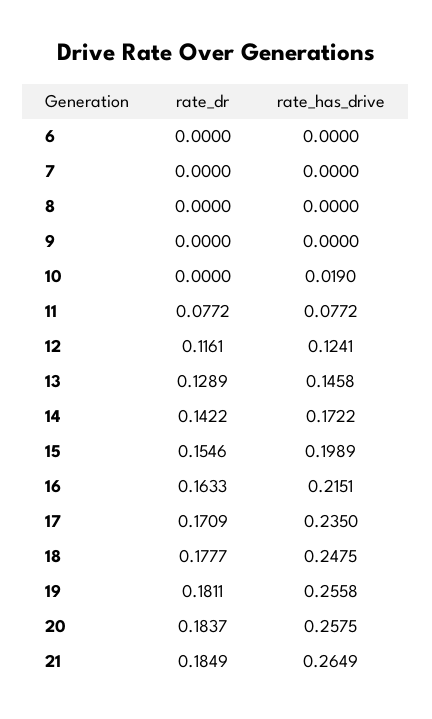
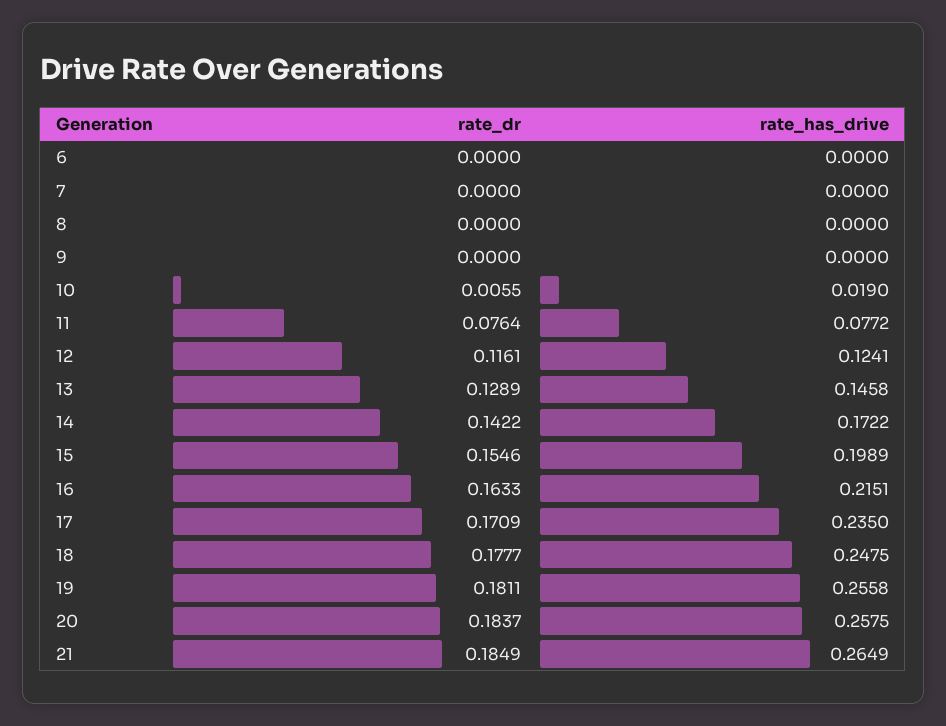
  {
    "rate_dr": {
      "6": 0,
      "7": 0,
      "8": 0,
      "9": 0,
-     "10": 0,
+     "10": 0.0055,
-     "11": 0.0772,
+     "11": 0.0764,
      "12": 0.1161,
      "13": 0.1289,
      "14": 0.1422,
      "15": 0.1546,
      "16": 0.1633,
      "17": 0.1709,
      "18": 0.1777,
      "19": 0.1811,
      "20": 0.1837,
      "21": 0.1849
    },
    "rate_has_drive": {
      "6": 0,
      "7": 0,
      "8": 0,
      "9": 0,
      "10": 0.019,
      "11": 0.0772,
      "12": 0.1241,
      "13": 0.1458,
      "14": 0.1722,
      "15": 0.1989,
      "16": 0.2151,
      "17": 0.235,
      "18": 0.2475,
      "19": 0.2558,
      "20": 0.2575,
      "21": 0.2649
    }
  }

